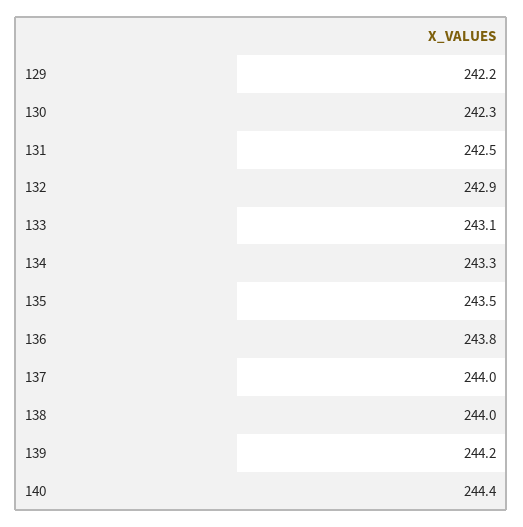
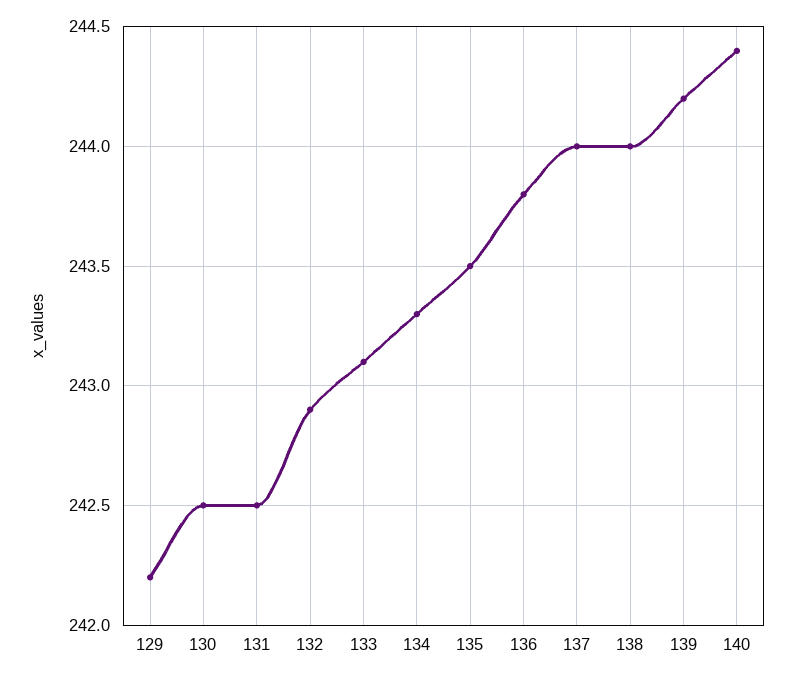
  {
    "129": 242.2,
-   "130": 242.3,
+   "130": 242.5,
    "131": 242.5,
    "132": 242.9,
    "133": 243.1,
    "134": 243.3,
    "135": 243.5,
    "136": 243.8,
    "137": 244,
    "138": 244,
    "139": 244.2,
    "140": 244.4
  }

